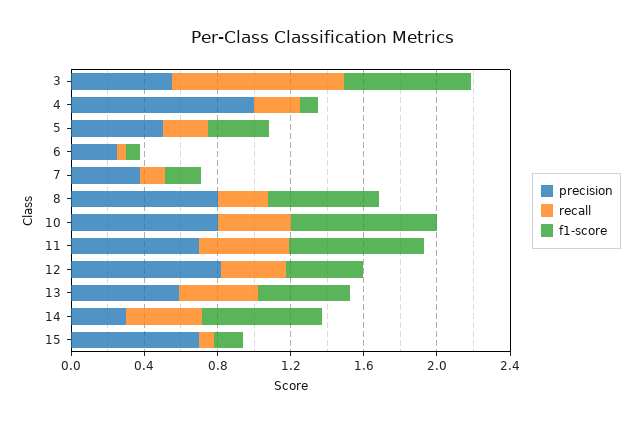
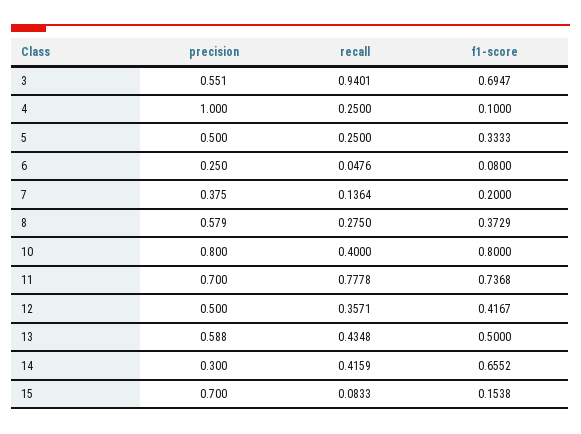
  {
    "precision": {
      "3": 0.551,
      "4": 1,
      "5": 0.5,
      "6": 0.25,
      "7": 0.375,
-     "8": 0.8,
+     "8": 0.579,
      "10": 0.8,
      "11": 0.7,
-     "12": 0.8,
+     "12": 0.5,
      "13": 0.588,
      "14": 0.3,
      "15": 0.7
    },
    "recall": {
      "3": 0.9401,
      "4": 0.25,
      "5": 0.25,
      "6": 0.0476,
      "7": 0.1364,
      "8": 0.275,
      "10": 0.4,
-     "11": 0.5,
+     "11": 0.7778,
      "12": 0.3571,
      "13": 0.4348,
      "14": 0.4159,
      "15": 0.0833
    },
    "f1-score": {
      "3": 0.6947,
      "4": 0.1,
      "5": 0.3333,
      "6": 0.08,
      "7": 0.2,
-     "8": 0.6,
+     "8": 0.3729,
      "10": 0.8,
      "11": 0.7368,
      "12": 0.4167,
      "13": 0.5,
      "14": 0.6552,
      "15": 0.1538
    }
  }

